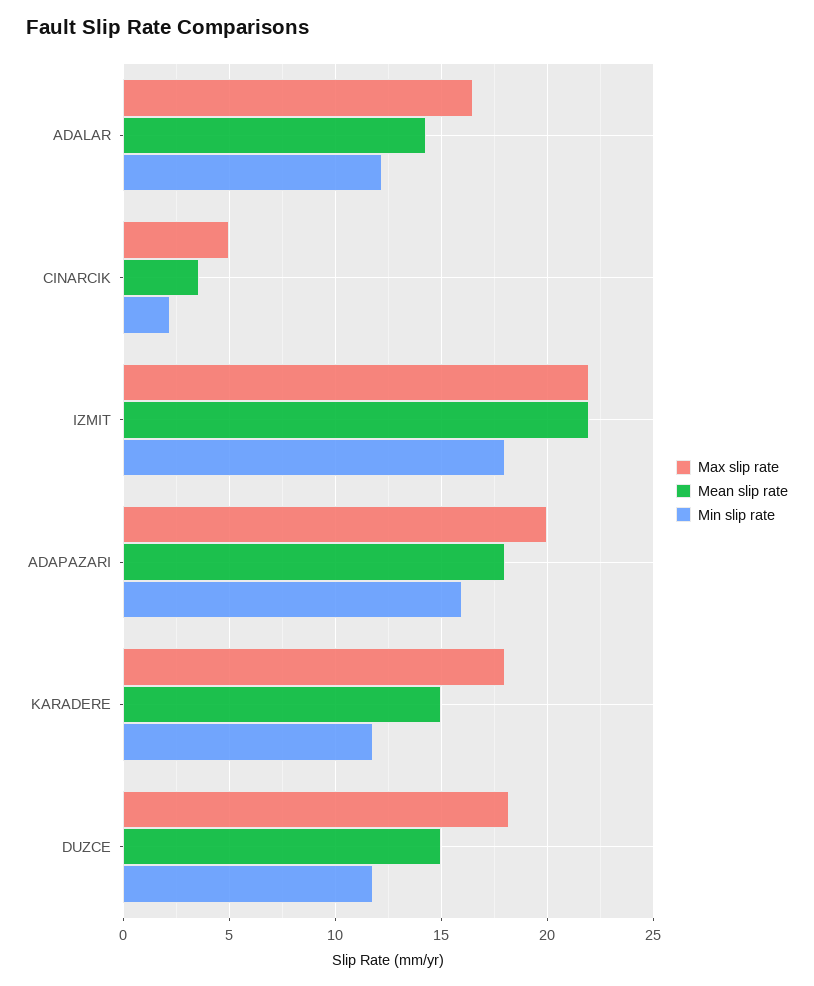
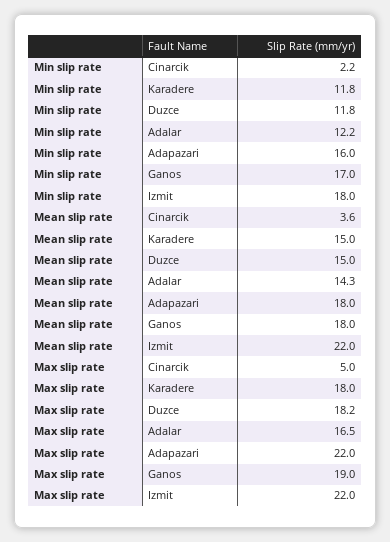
  {
    "Max slip rate": {
      "ADALAR": 16.5,
      "CINARCIK": 5,
      "IZMIT": 22,
-     "ADAPAZARI": 20,
+     "ADAPAZARI": 22,
      "KARADERE": 18,
-     "DUZCE": 18.2
+     "DUZCE": 18.2,
+     "Ganos": 19
    },
    "Mean slip rate": {
      "ADALAR": 14.3,
      "CINARCIK": 3.6,
      "IZMIT": 22,
      "ADAPAZARI": 18,
      "KARADERE": 15,
-     "DUZCE": 15
+     "DUZCE": 15,
+     "Ganos": 18
    },
    "Min slip rate": {
      "ADALAR": 12.2,
      "CINARCIK": 2.2,
      "IZMIT": 18,
      "ADAPAZARI": 16,
      "KARADERE": 11.8,
-     "DUZCE": 11.8
+     "DUZCE": 11.8,
+     "Ganos": 17
    }
  }

